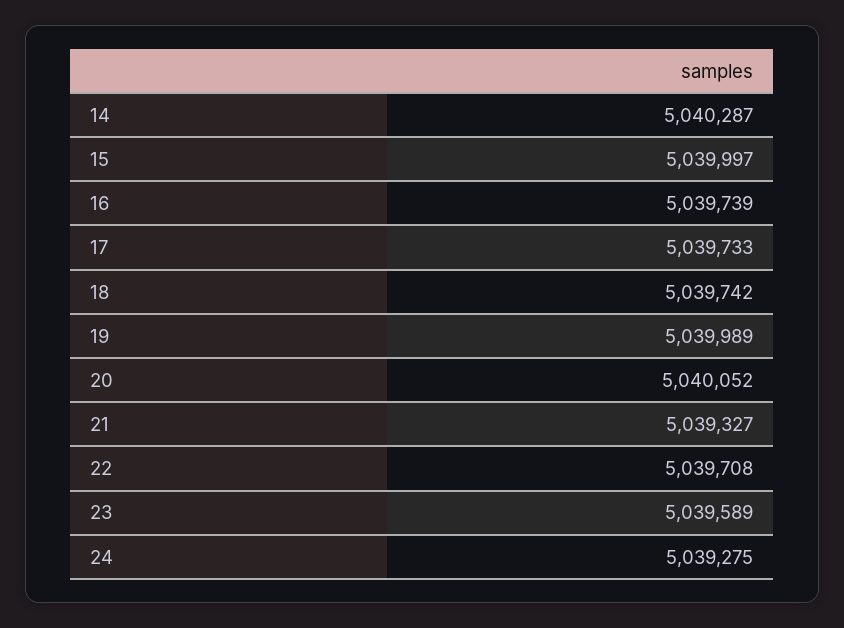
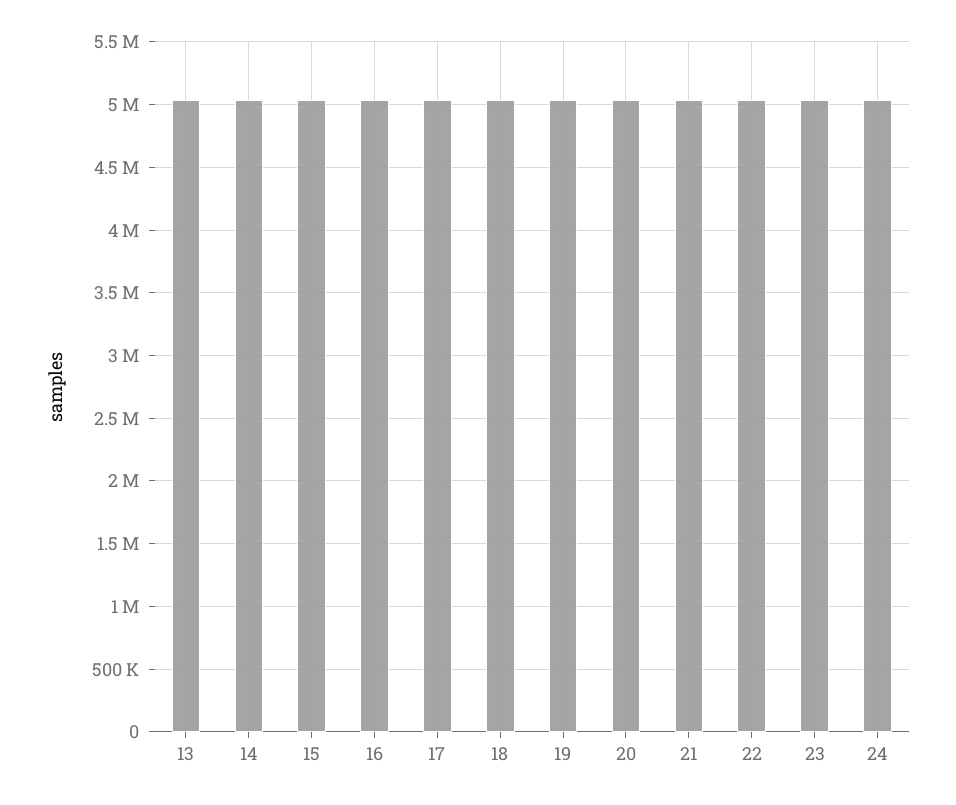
  {
    "14": 5040287,
    "15": 5039997,
    "16": 5039739,
    "17": 5039733,
    "18": 5039742,
    "19": 5039989,
    "20": 5040052,
    "21": 5039327,
    "22": 5039708,
    "23": 5039589,
-   "24": 5039275
+   "24": 5039275,
+   "13": 5050000
  }

